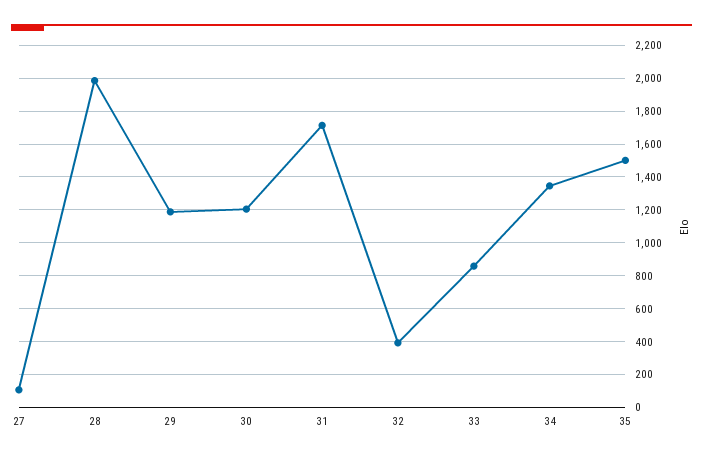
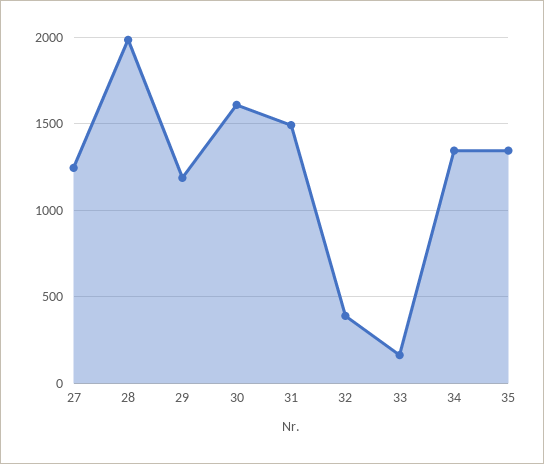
  {
-   "27": 100,
+   "27": 1250,
    "28": 2000,
    "29": 1200,
-   "30": 1200,
+   "30": 1600,
-   "31": 1700,
+   "31": 1500,
    "32": 400,
-   "33": 850,
+   "33": 150,
    "34": 1350,
-   "35": 1500
+   "35": 1350
  }

